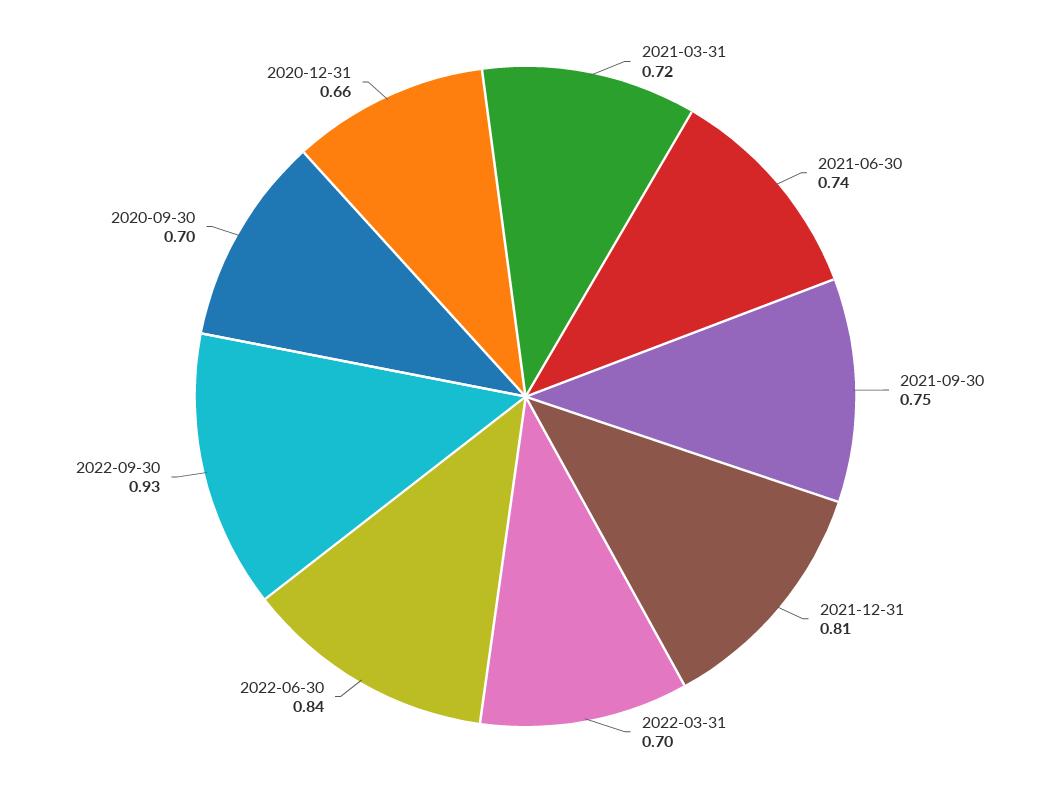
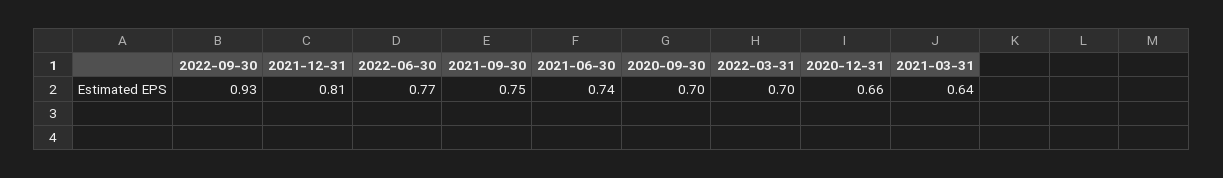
  {
-   "2021-03-31": 0.72,
+   "2021-03-31": 0.64,
    "2021-06-30": 0.74,
    "2021-09-30": 0.75,
    "2021-12-31": 0.81,
    "2022-03-31": 0.7,
-   "2022-06-30": 0.84,
+   "2022-06-30": 0.77,
    "2022-09-30": 0.93,
    "2020-09-30": 0.7,
    "2020-12-31": 0.66
  }

